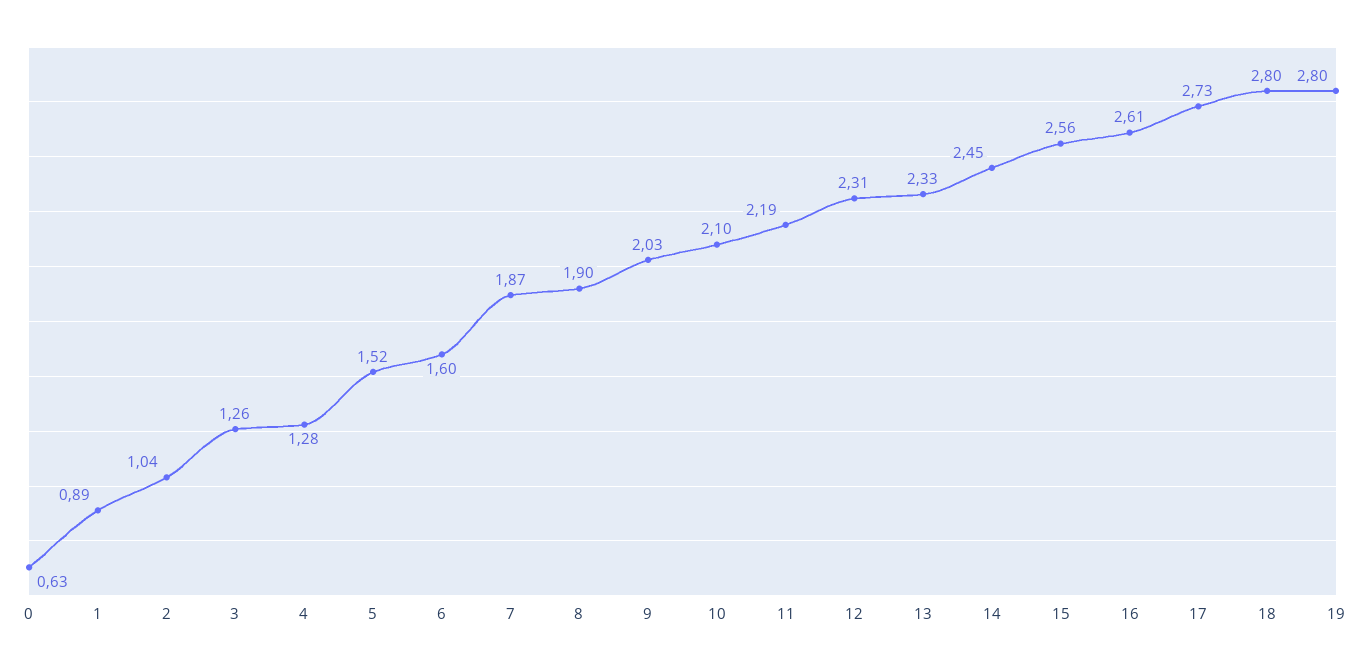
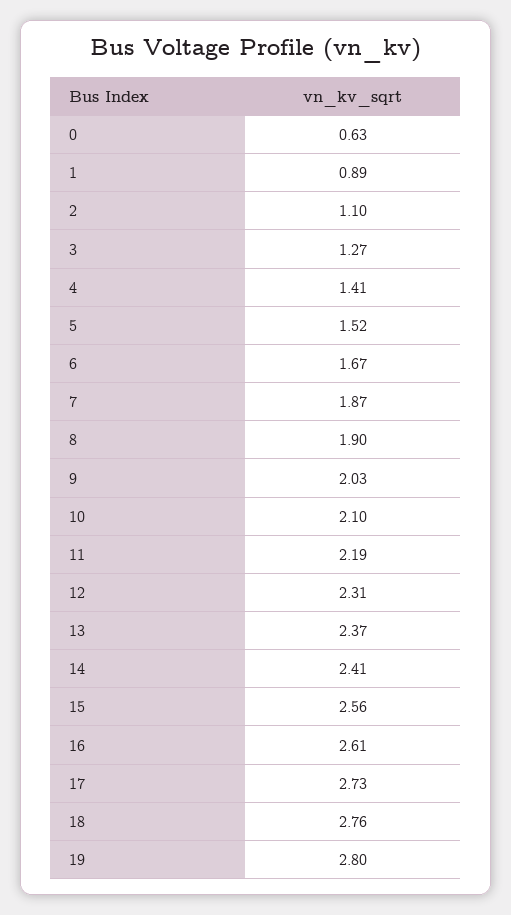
  {
    "0": 0.63,
    "1": 0.89,
-   "2": 1.04,
+   "2": 1.1,
-   "3": 1.26,
+   "3": 1.27,
-   "4": 1.28,
+   "4": 1.41,
    "5": 1.52,
-   "6": 1.6,
+   "6": 1.67,
    "7": 1.87,
    "8": 1.9,
    "9": 2.03,
    "10": 2.1,
    "11": 2.19,
    "12": 2.31,
-   "13": 2.33,
+   "13": 2.37,
-   "14": 2.45,
+   "14": 2.41,
    "15": 2.56,
    "16": 2.61,
    "17": 2.73,
-   "18": 2.8,
+   "18": 2.76,
    "19": 2.8
  }

